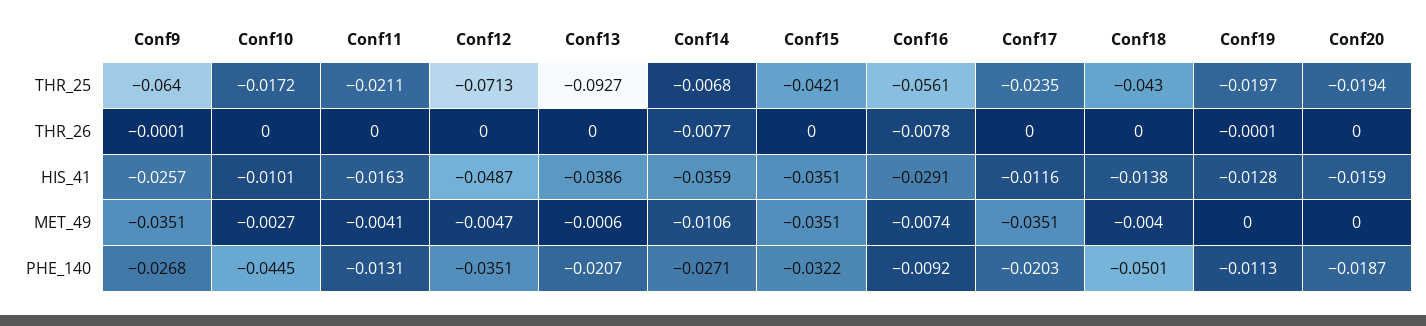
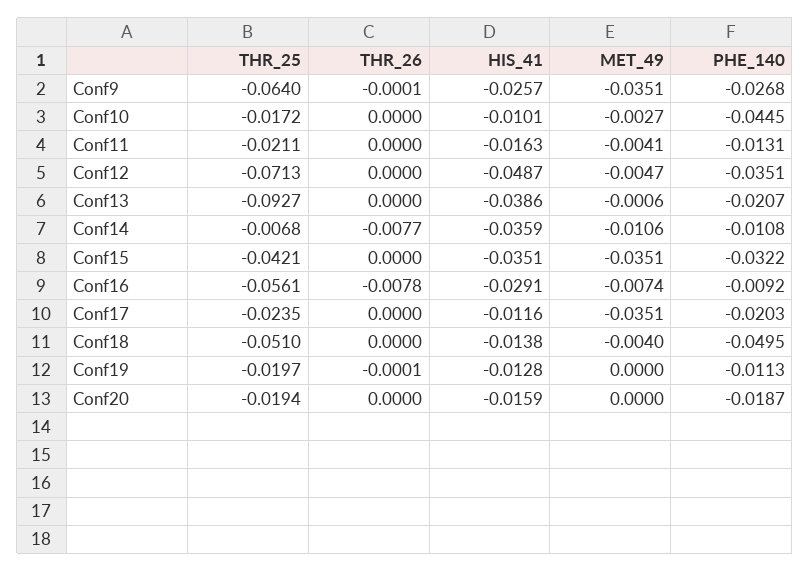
  {
    "Conf9": {
      "THR_25": -0.064,
      "THR_26": -0.0001,
      "HIS_41": -0.0257,
      "MET_49": -0.0351,
      "PHE_140": -0.0268
    },
    "Conf10": {
      "THR_25": -0.0172,
      "THR_26": 0,
      "HIS_41": -0.0101,
      "MET_49": -0.0027,
      "PHE_140": -0.0445
    },
    "Conf11": {
      "THR_25": -0.0211,
      "THR_26": 0,
      "HIS_41": -0.0163,
      "MET_49": -0.0041,
      "PHE_140": -0.0131
    },
    "Conf12": {
      "THR_25": -0.0713,
      "THR_26": 0,
      "HIS_41": -0.0487,
      "MET_49": -0.0047,
      "PHE_140": -0.0351
    },
    "Conf13": {
      "THR_25": -0.0927,
      "THR_26": 0,
      "HIS_41": -0.0386,
      "MET_49": -0.0006,
      "PHE_140": -0.0207
    },
    "Conf14": {
      "THR_25": -0.0068,
      "THR_26": -0.0077,
      "HIS_41": -0.0359,
      "MET_49": -0.0106,
-     "PHE_140": -0.0271
+     "PHE_140": -0.0108
    },
    "Conf15": {
      "THR_25": -0.0421,
      "THR_26": 0,
      "HIS_41": -0.0351,
      "MET_49": -0.0351,
      "PHE_140": -0.0322
    },
    "Conf16": {
      "THR_25": -0.0561,
      "THR_26": -0.0078,
      "HIS_41": -0.0291,
      "MET_49": -0.0074,
      "PHE_140": -0.0092
    },
    "Conf17": {
      "THR_25": -0.0235,
      "THR_26": 0,
      "HIS_41": -0.0116,
      "MET_49": -0.0351,
      "PHE_140": -0.0203
    },
    "Conf18": {
-     "THR_25": -0.043,
+     "THR_25": -0.051,
      "THR_26": 0,
      "HIS_41": -0.0138,
      "MET_49": -0.004,
-     "PHE_140": -0.0501
+     "PHE_140": -0.0495
    },
    "Conf19": {
      "THR_25": -0.0197,
      "THR_26": -0.0001,
      "HIS_41": -0.0128,
      "MET_49": 0,
      "PHE_140": -0.0113
    },
    "Conf20": {
      "THR_25": -0.0194,
      "THR_26": 0,
      "HIS_41": -0.0159,
      "MET_49": 0,
      "PHE_140": -0.0187
    }
  }

